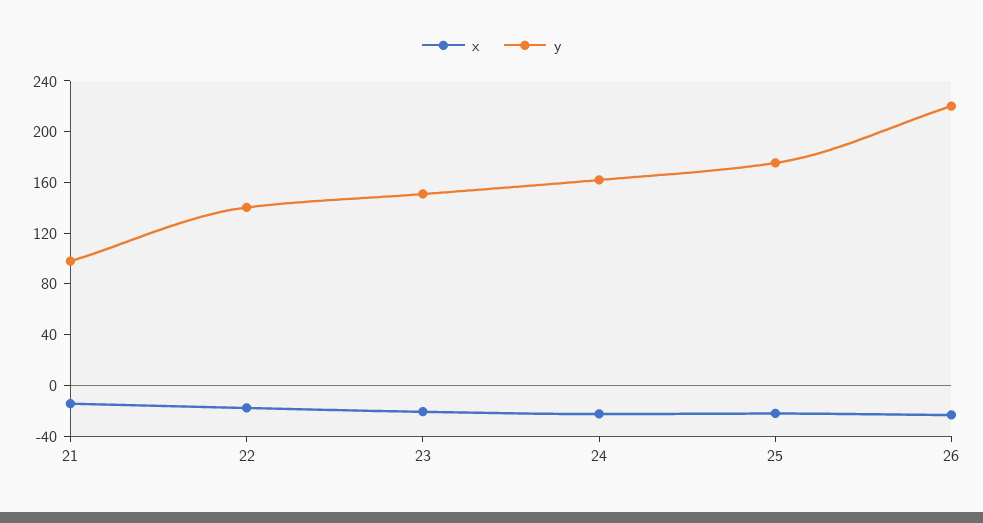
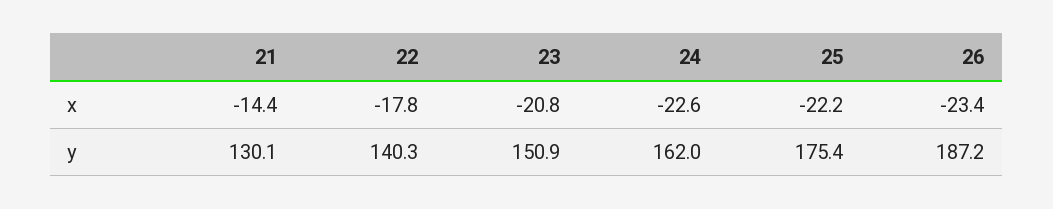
  {
    "x": {
      "21": -14.4,
      "22": -17.8,
      "23": -20.8,
      "24": -22.6,
      "25": -22.2,
      "26": -23.4
    },
    "y": {
-     "21": 100,
+     "21": 130.1,
      "22": 140.3,
      "23": 150.9,
      "24": 162,
      "25": 175.4,
-     "26": 220
+     "26": 187.2
    }
  }

